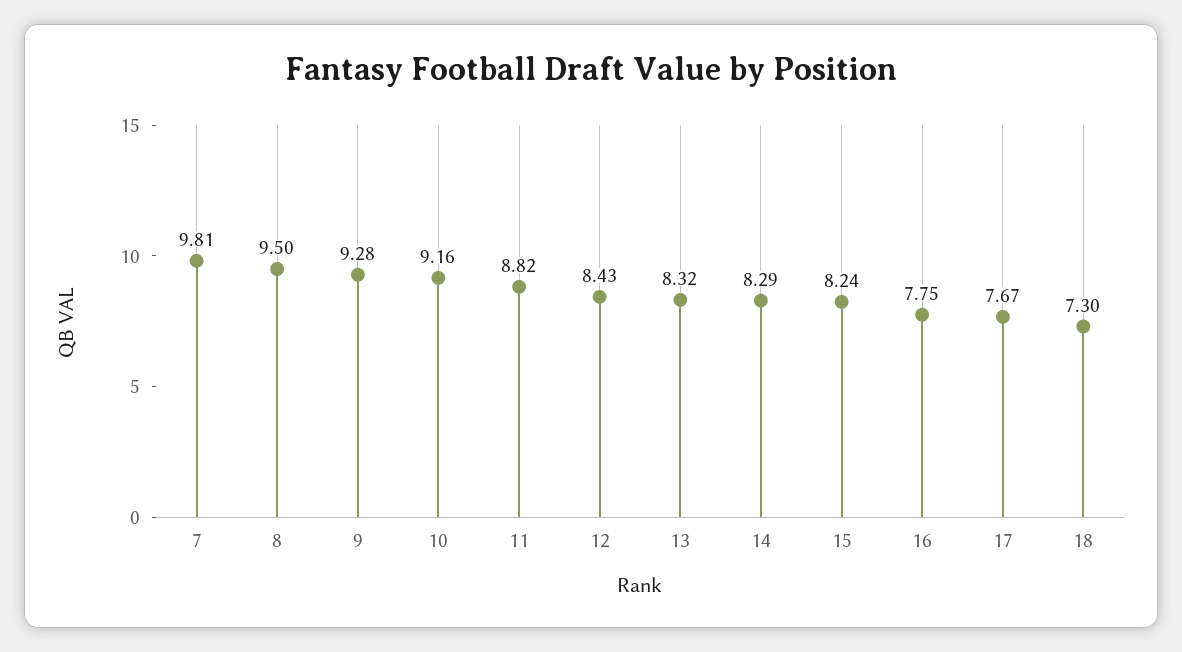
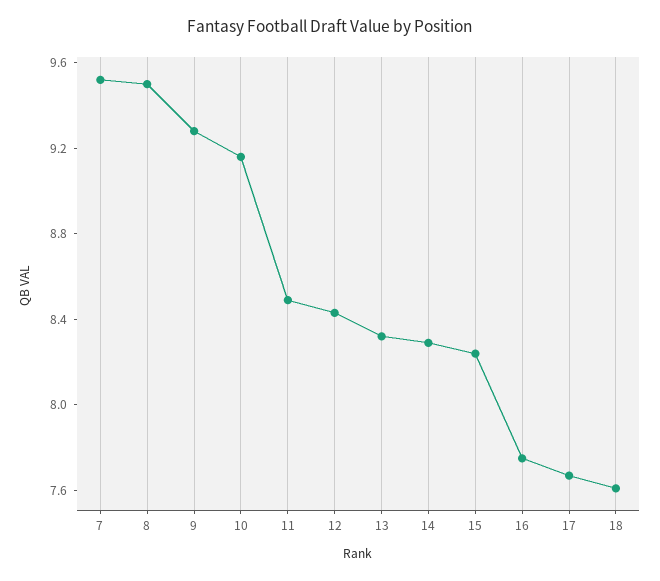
  {
-   "7": 9.81,
+   "7": 9.5,
    "8": 9.5,
    "9": 9.28,
    "10": 9.16,
-   "11": 8.82,
+   "11": 8.5,
    "12": 8.43,
    "13": 8.32,
    "14": 8.29,
    "15": 8.24,
    "16": 7.75,
    "17": 7.67,
-   "18": 7.3
+   "18": 7.6
  }

